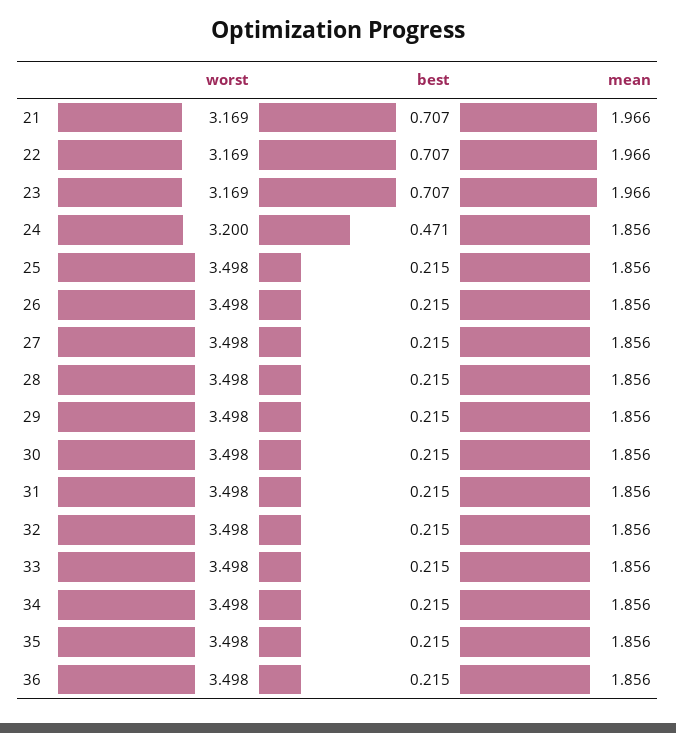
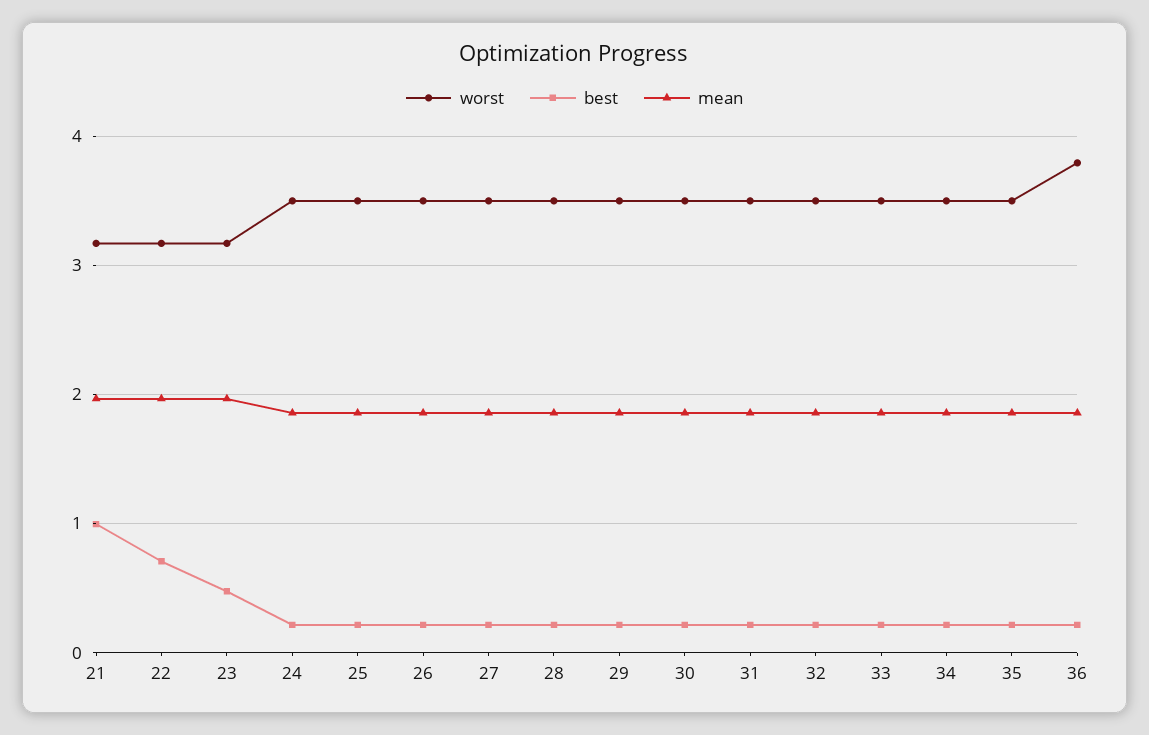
  {
    "worst": {
      "21": 3.169,
      "22": 3.169,
      "23": 3.169,
-     "24": 3.2,
+     "24": 3.5,
      "25": 3.498,
      "26": 3.498,
      "27": 3.498,
      "28": 3.498,
      "29": 3.498,
      "30": 3.498,
      "31": 3.498,
      "32": 3.498,
      "33": 3.498,
      "34": 3.498,
      "35": 3.498,
-     "36": 3.498
+     "36": 3.8
    },
    "best": {
-     "21": 0.707,
+     "21": 1,
      "22": 0.707,
-     "23": 0.707,
+     "23": 0.5,
-     "24": 0.471,
+     "24": 0.2,
      "25": 0.215,
      "26": 0.215,
      "27": 0.215,
      "28": 0.215,
      "29": 0.215,
      "30": 0.215,
      "31": 0.215,
      "32": 0.215,
      "33": 0.215,
      "34": 0.215,
      "35": 0.215,
      "36": 0.215
    },
    "mean": {
      "21": 1.966,
      "22": 1.966,
      "23": 1.966,
      "24": 1.856,
      "25": 1.856,
      "26": 1.856,
      "27": 1.856,
      "28": 1.856,
      "29": 1.856,
      "30": 1.856,
      "31": 1.856,
      "32": 1.856,
      "33": 1.856,
      "34": 1.856,
      "35": 1.856,
      "36": 1.856
    }
  }

